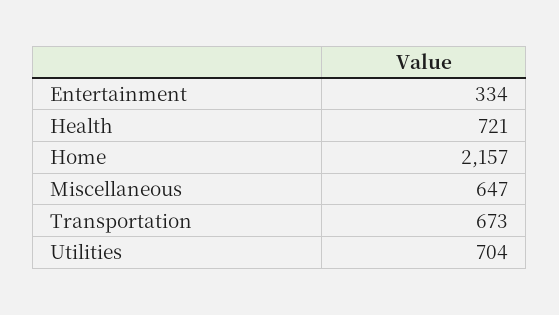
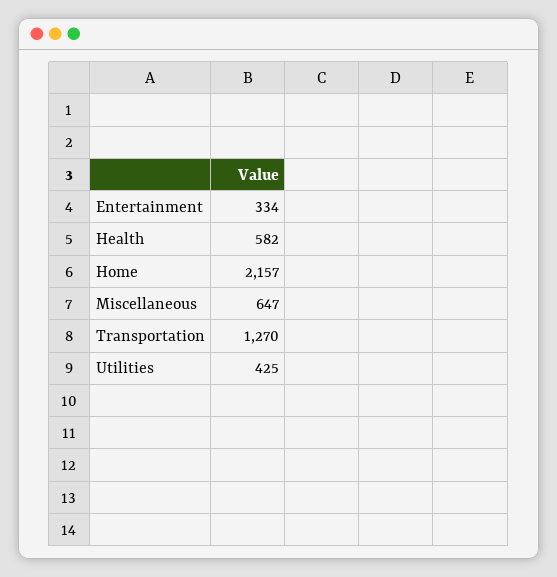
  {
    "Entertainment": 334,
-   "Health": 721,
+   "Health": 582,
    "Home": 2157,
    "Miscellaneous": 647,
-   "Transportation": 673,
+   "Transportation": 1270,
-   "Utilities": 704
+   "Utilities": 425
  }

